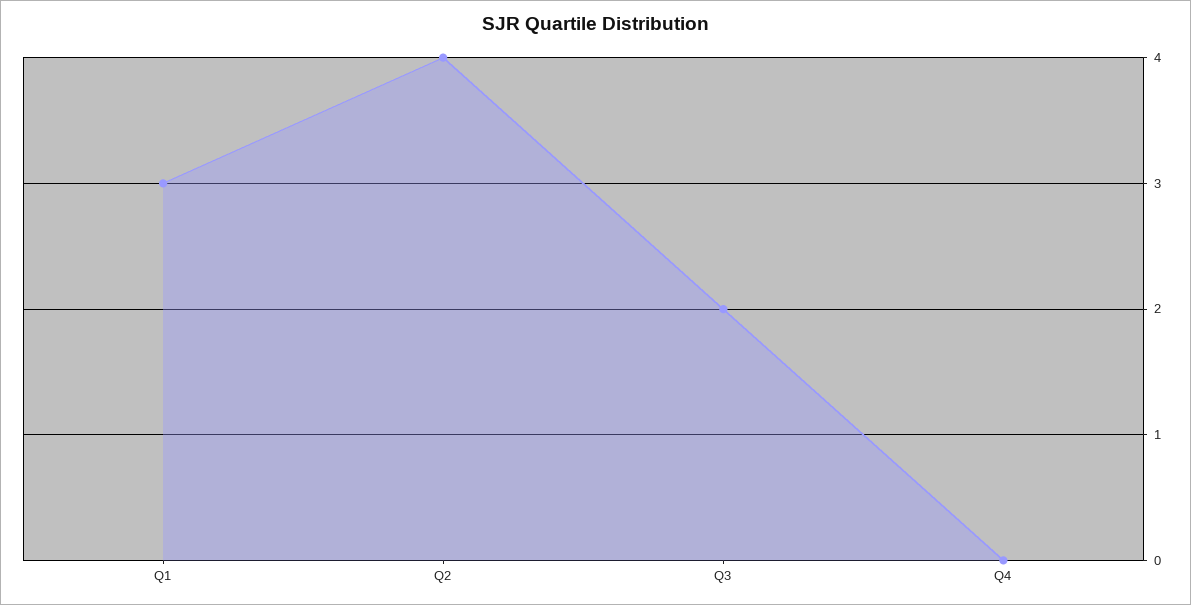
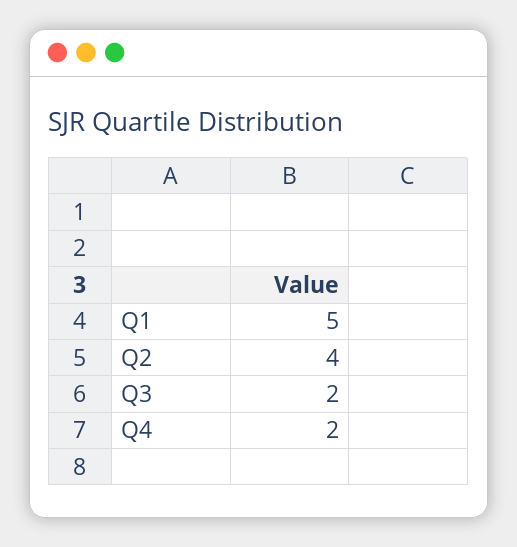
  {
-   "Q1": 3,
+   "Q1": 5,
    "Q2": 4,
    "Q3": 2,
-   "Q4": 0
+   "Q4": 2
  }

